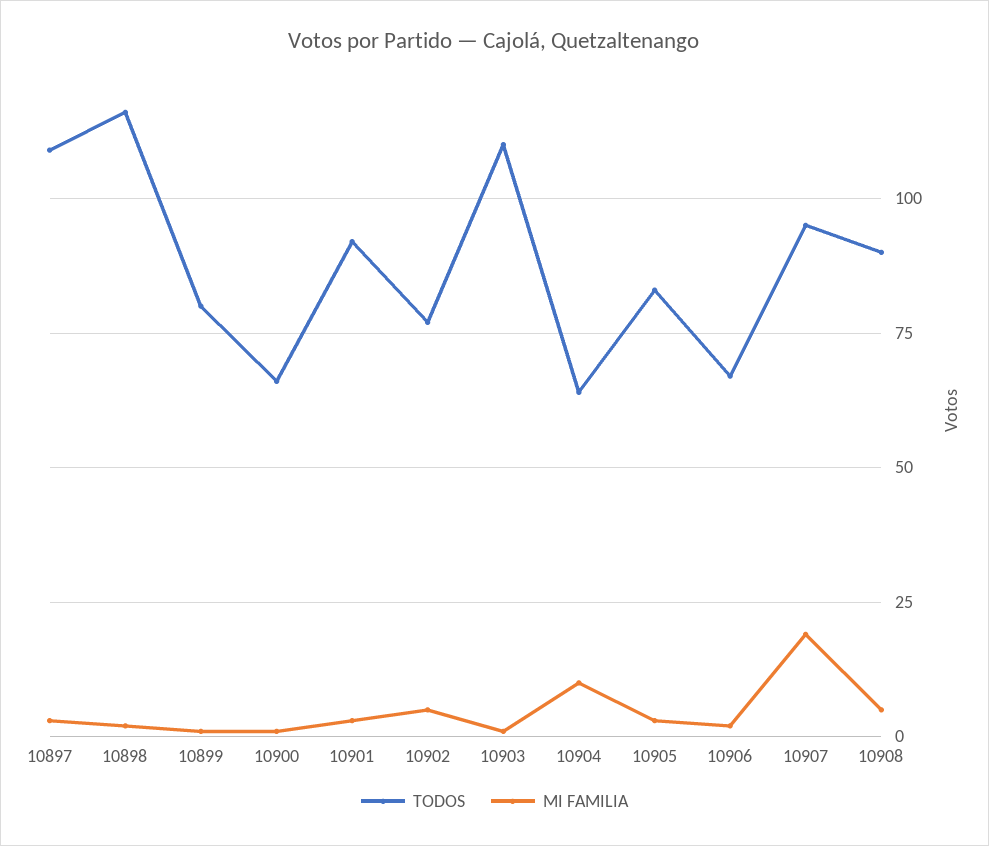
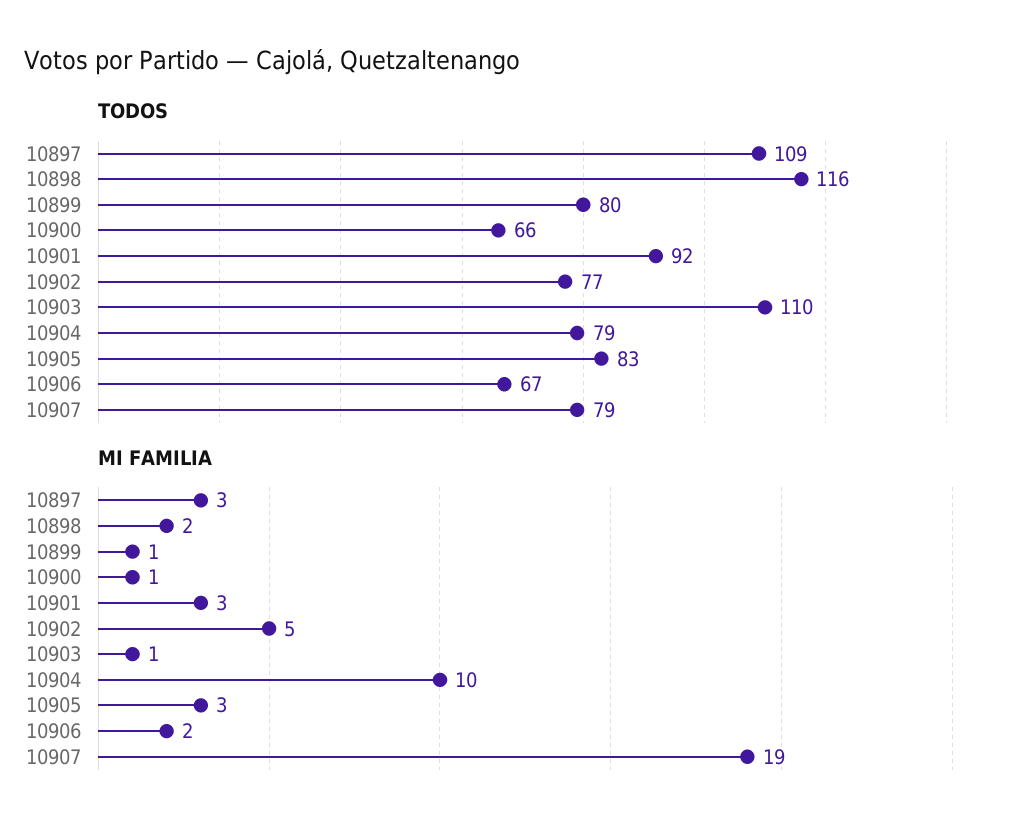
  {
    "TODOS": {
      "10897": 109,
      "10898": 116,
      "10899": 80,
      "10900": 66,
      "10901": 92,
      "10902": 77,
      "10903": 110,
-     "10904": 65,
+     "10904": 79,
      "10905": 83,
      "10906": 67,
-     "10907": 95,
+     "10907": 79
-     "10908": 90
    },
    "MI FAMILIA": {
      "10897": 3,
      "10898": 2,
      "10899": 1,
      "10900": 1,
      "10901": 3,
      "10902": 5,
      "10903": 1,
      "10904": 10,
      "10905": 3,
      "10906": 2,
-     "10907": 19,
+     "10907": 19
-     "10908": 5
    }
  }

